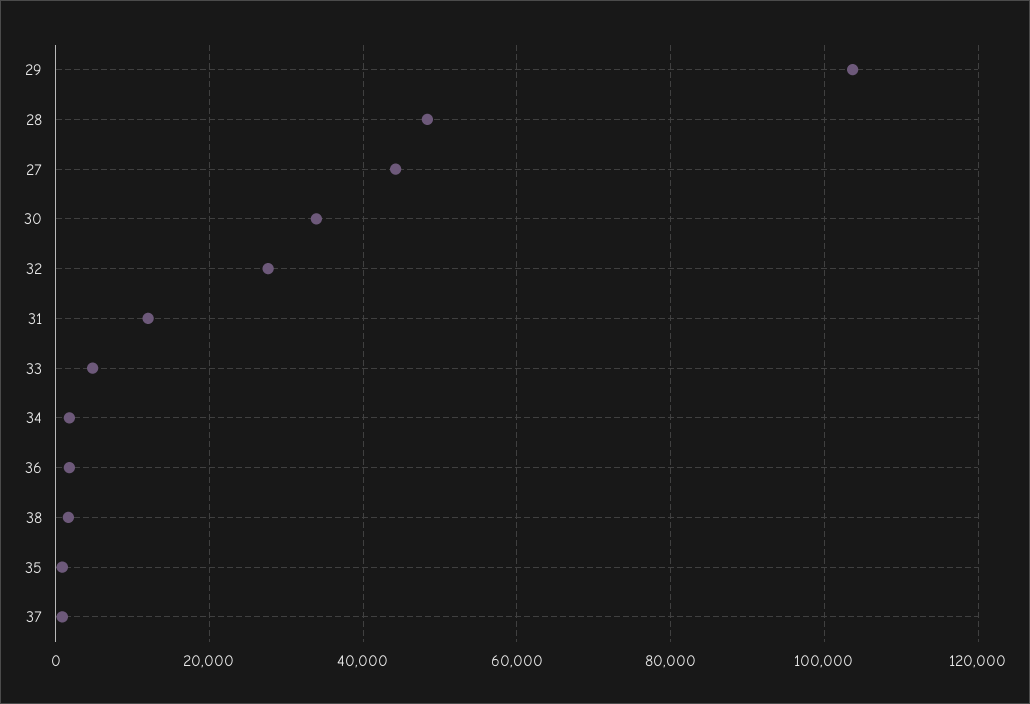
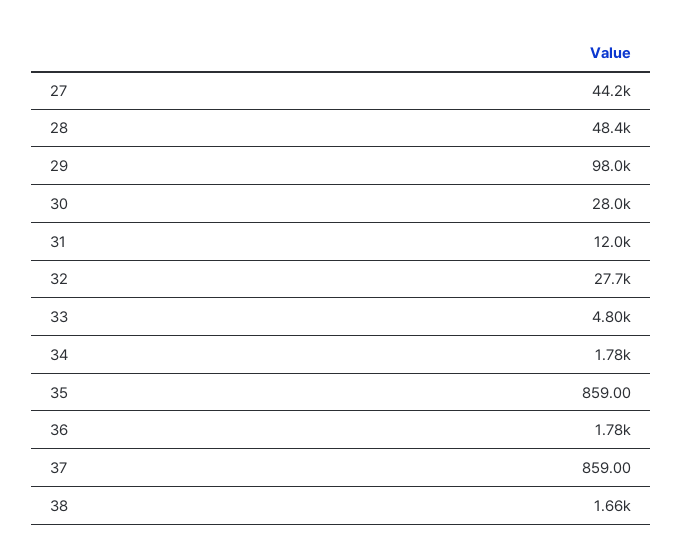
  {
-   "29": 104000,
+   "29": 98000,
    "28": 48400,
    "27": 44200,
-   "30": 34000,
+   "30": 28000,
    "32": 27700,
    "31": 12000,
    "33": 4800,
    "34": 1780,
    "36": 1780,
    "38": 1660,
    "35": 859,
    "37": 859
  }

